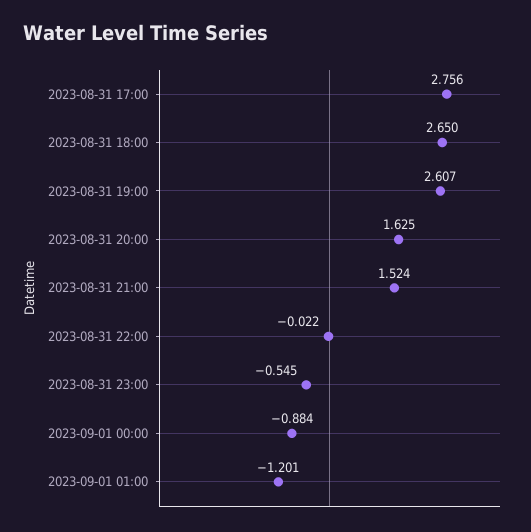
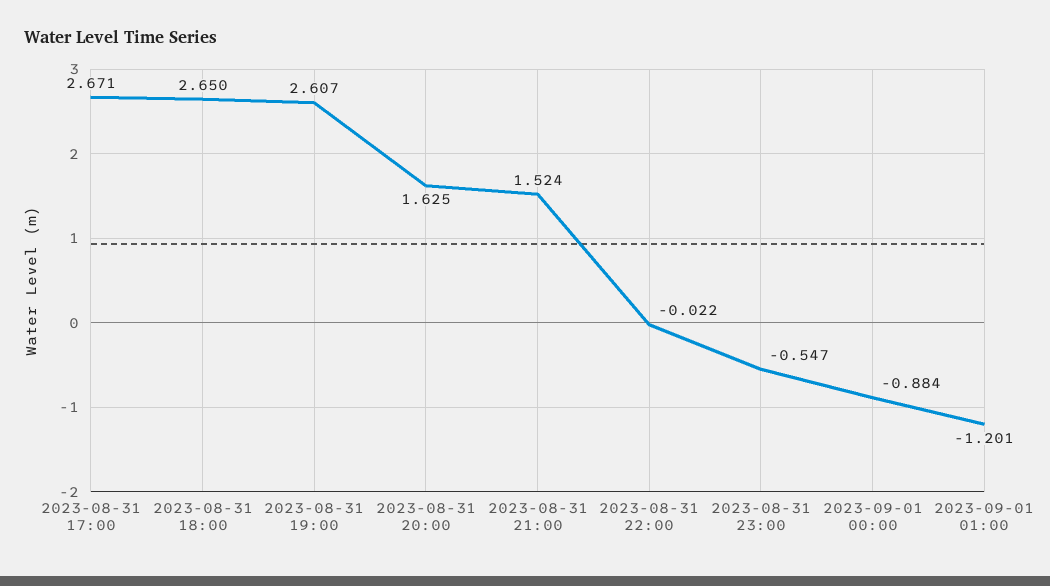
  {
-   "2023-08-31 17:00": 2.756,
+   "2023-08-31 17:00": 2.671,
    "2023-08-31 18:00": 2.65,
    "2023-08-31 19:00": 2.607,
    "2023-08-31 20:00": 1.625,
    "2023-08-31 21:00": 1.524,
    "2023-08-31 22:00": -0.022,
-   "2023-08-31 23:00": -0.545,
+   "2023-08-31 23:00": -0.547,
    "2023-09-01 00:00": -0.884,
    "2023-09-01 01:00": -1.201
  }

